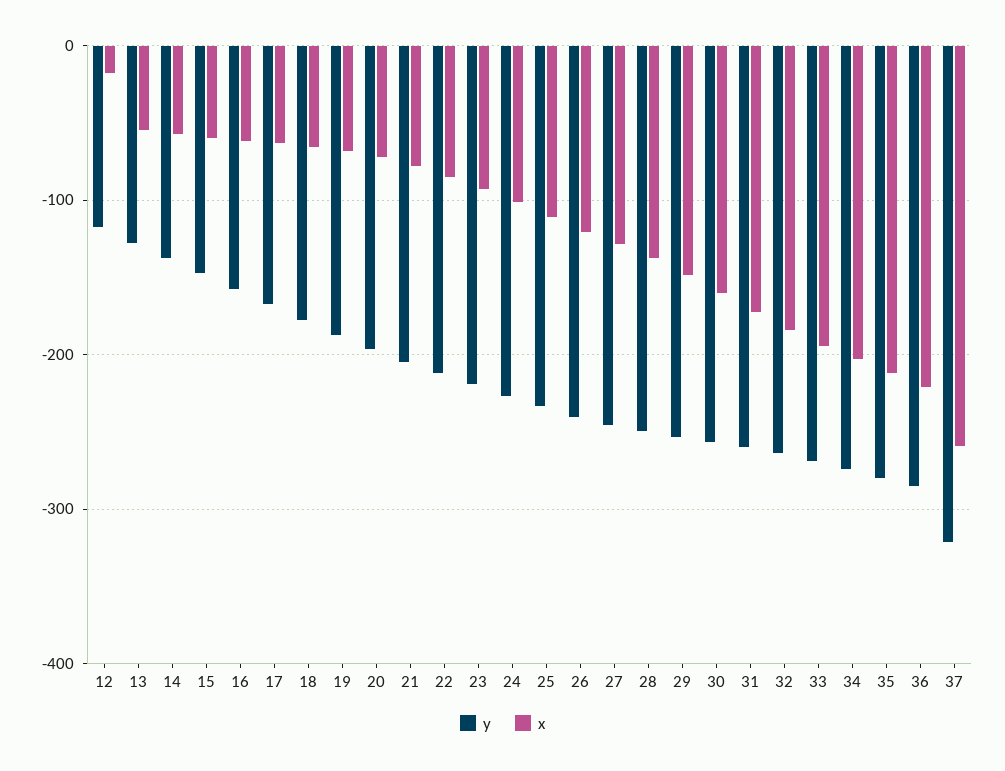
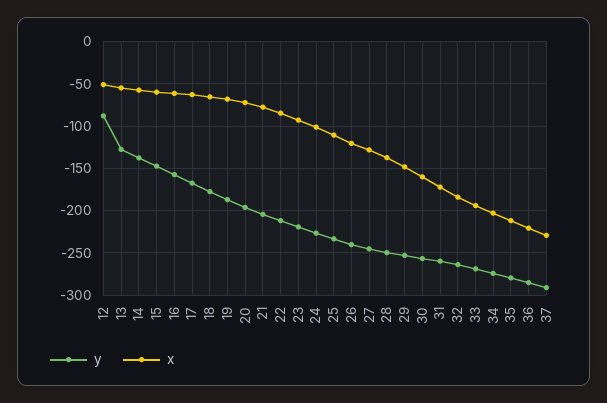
  {
    "y": {
-     "12": -120,
+     "12": -90,
      "13": -130,
      "14": -140,
      "15": -150,
      "16": -160,
      "17": -170,
      "18": -180,
      "19": -190,
      "20": -200,
      "21": -200,
      "22": -210,
      "23": -220,
      "24": -230,
      "25": -230,
      "26": -240,
      "27": -250,
      "28": -250,
      "29": -250,
      "30": -260,
      "31": -260,
      "32": -260,
      "33": -270,
      "34": -270,
      "35": -280,
      "36": -290,
-     "37": -320
+     "37": -290
    },
    "x": {
-     "12": -20,
+     "12": -50,
      "13": -50,
      "14": -60,
      "15": -60,
      "16": -60,
      "17": -60,
      "18": -70,
      "19": -70,
      "20": -70,
      "21": -80,
      "22": -80,
      "23": -90,
      "24": -100,
      "25": -110,
      "26": -120,
      "27": -130,
      "28": -140,
      "29": -150,
      "30": -160,
      "31": -170,
      "32": -180,
      "33": -190,
      "34": -200,
      "35": -210,
      "36": -220,
-     "37": -260
+     "37": -230
    }
  }

